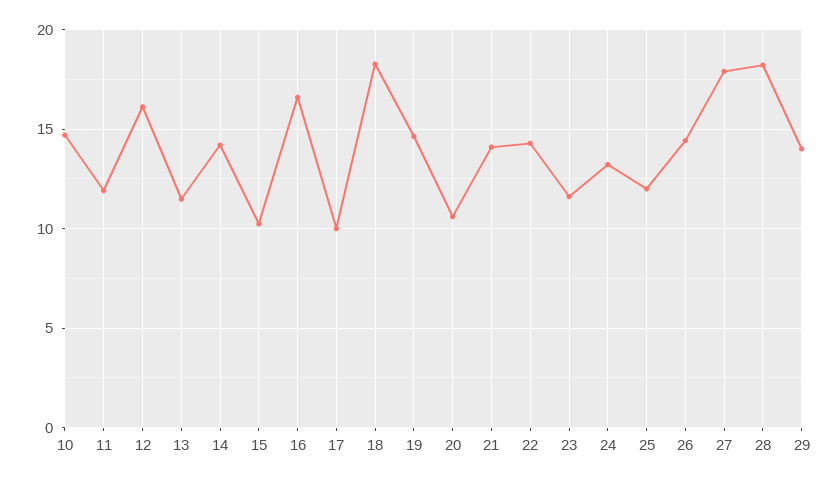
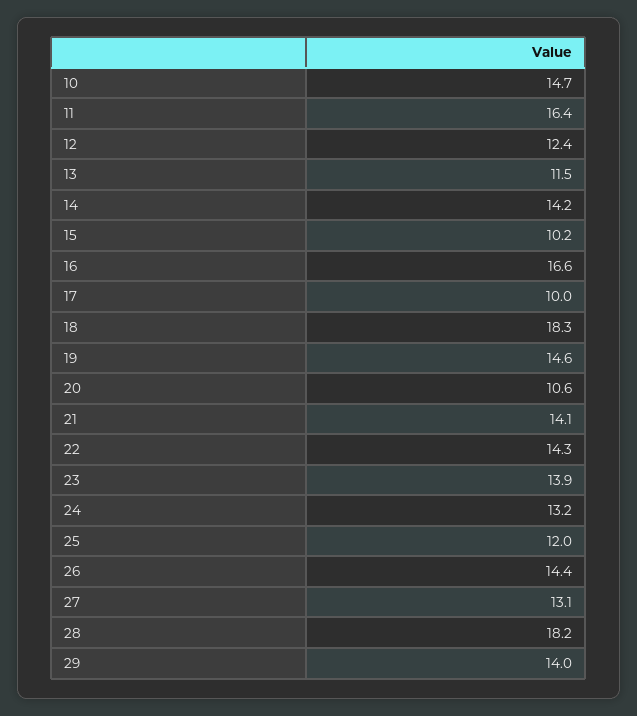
  {
    "10": 14.7,
-   "11": 12,
+   "11": 16.4,
-   "12": 16,
+   "12": 12.4,
    "13": 11.5,
    "14": 14.2,
    "15": 10.2,
    "16": 16.6,
    "17": 10,
    "18": 18.3,
    "19": 14.6,
    "20": 10.6,
    "21": 14.1,
    "22": 14.3,
-   "23": 11.5,
+   "23": 13.9,
    "24": 13.2,
    "25": 12,
    "26": 14.4,
-   "27": 18,
+   "27": 13.1,
    "28": 18.2,
    "29": 14
  }

